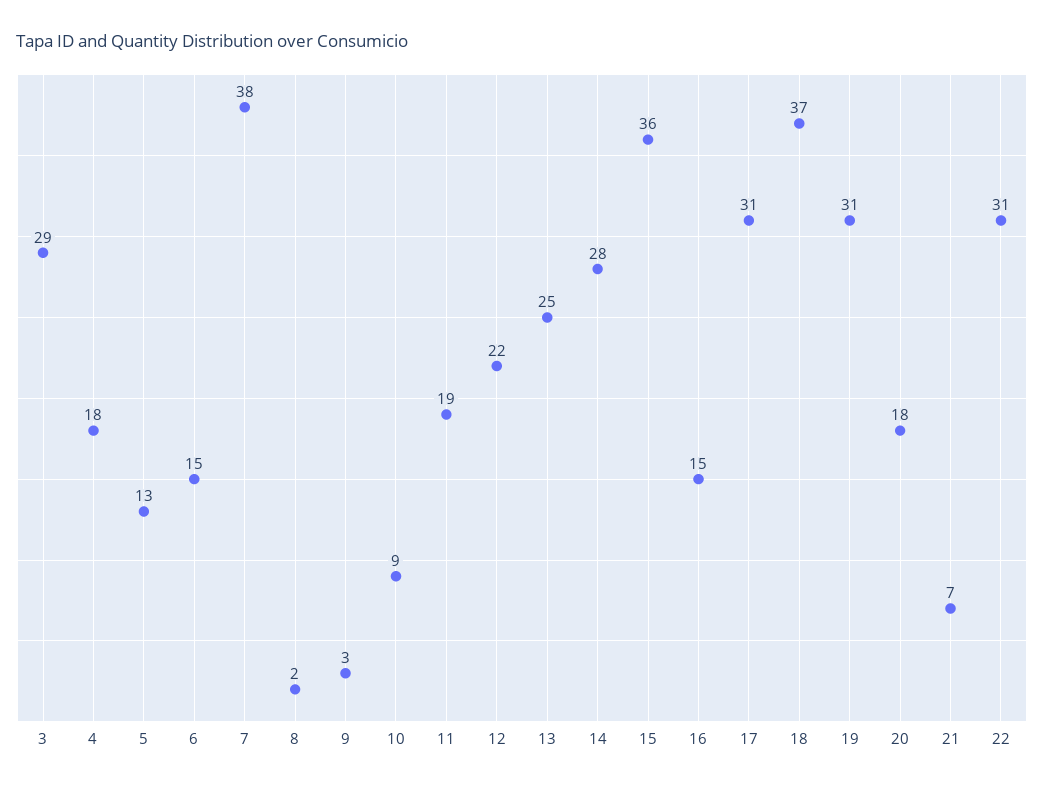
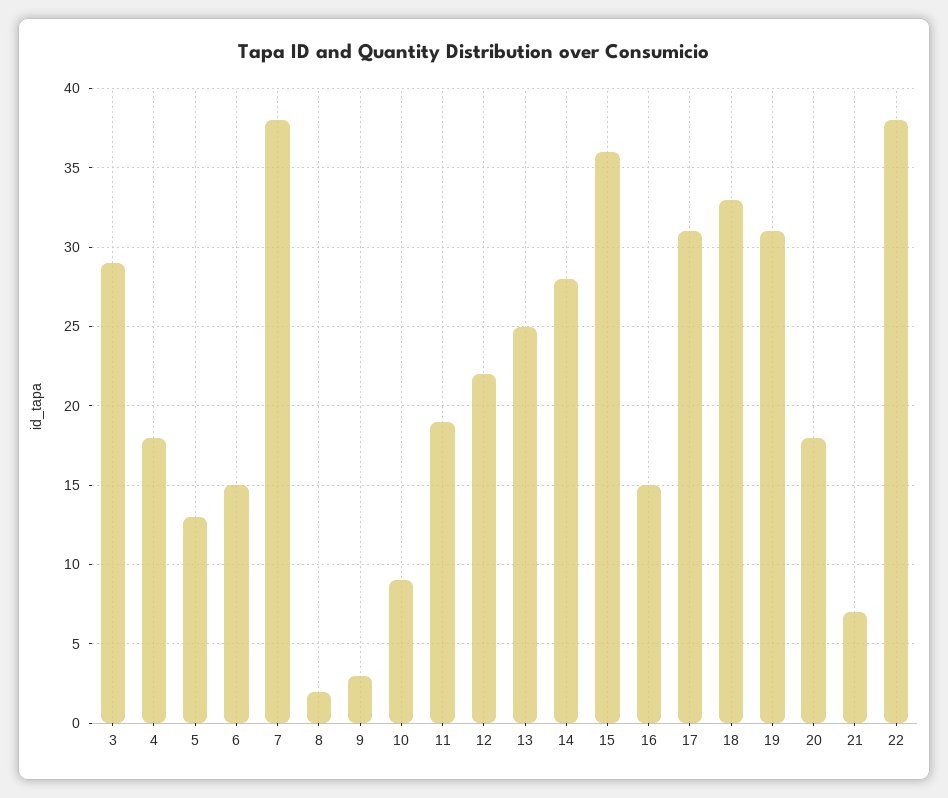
  {
    "3": 29,
    "4": 18,
    "5": 13,
    "6": 15,
    "7": 38,
    "8": 2,
    "9": 3,
    "10": 9,
    "11": 19,
    "12": 22,
    "13": 25,
    "14": 28,
    "15": 36,
    "16": 15,
    "17": 31,
-   "18": 37,
+   "18": 33,
    "19": 31,
    "20": 18,
    "21": 7,
-   "22": 31
+   "22": 38
  }

